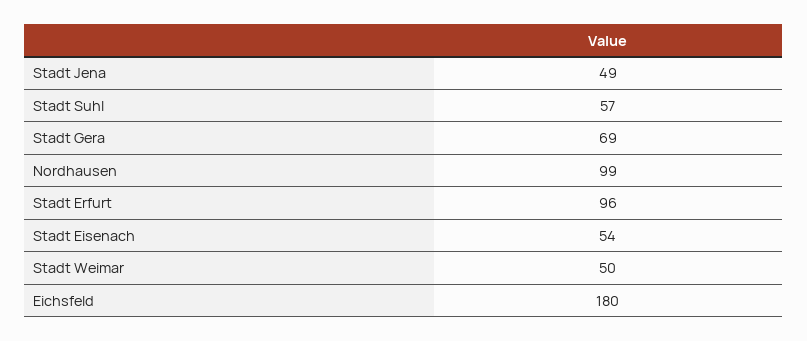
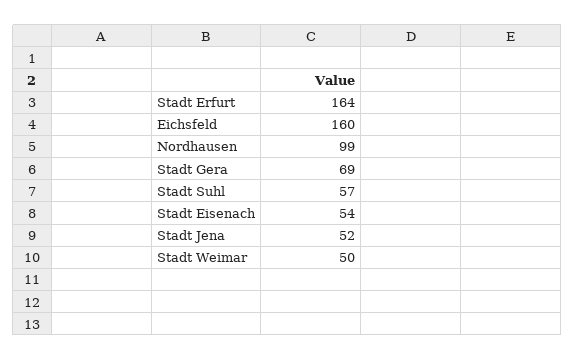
  {
-   "Stadt Jena": 49,
+   "Stadt Jena": 52,
    "Stadt Suhl": 57,
    "Stadt Gera": 69,
    "Nordhausen": 99,
-   "Stadt Erfurt": 96,
+   "Stadt Erfurt": 164,
    "Stadt Eisenach": 54,
    "Stadt Weimar": 50,
-   "Eichsfeld": 180
+   "Eichsfeld": 160
  }

